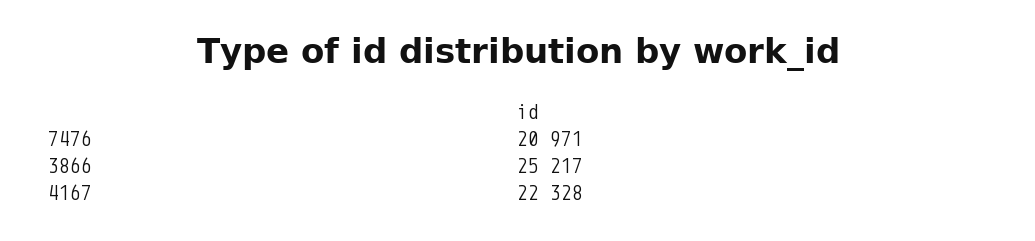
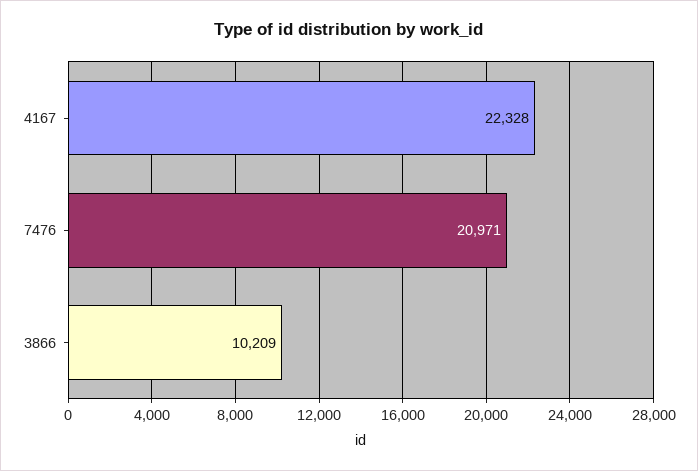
  {
    "7476": 20971,
-   "3866": 25217,
+   "3866": 10209,
    "4167": 22328
  }

